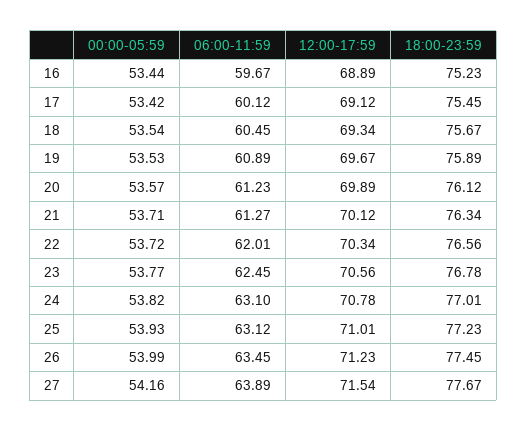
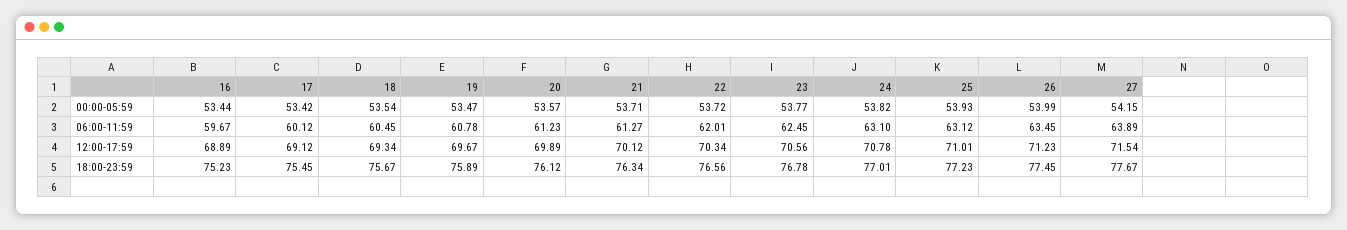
  {
    "00:00-05:59": {
      "16": 53.44,
      "17": 53.42,
      "18": 53.54,
-     "19": 53.53,
+     "19": 53.47,
      "20": 53.57,
      "21": 53.71,
      "22": 53.72,
      "23": 53.77,
      "24": 53.82,
      "25": 53.93,
      "26": 53.99,
-     "27": 54.16
+     "27": 54.15
    },
    "06:00-11:59": {
      "16": 59.67,
      "17": 60.12,
      "18": 60.45,
-     "19": 60.89,
+     "19": 60.78,
      "20": 61.23,
      "21": 61.27,
      "22": 62.01,
      "23": 62.45,
      "24": 63.1,
      "25": 63.12,
      "26": 63.45,
      "27": 63.89
    },
    "12:00-17:59": {
      "16": 68.89,
      "17": 69.12,
      "18": 69.34,
      "19": 69.67,
      "20": 69.89,
      "21": 70.12,
      "22": 70.34,
      "23": 70.56,
      "24": 70.78,
      "25": 71.01,
      "26": 71.23,
      "27": 71.54
    },
    "18:00-23:59": {
      "16": 75.23,
      "17": 75.45,
      "18": 75.67,
      "19": 75.89,
      "20": 76.12,
      "21": 76.34,
      "22": 76.56,
      "23": 76.78,
      "24": 77.01,
      "25": 77.23,
      "26": 77.45,
      "27": 77.67
    }
  }

